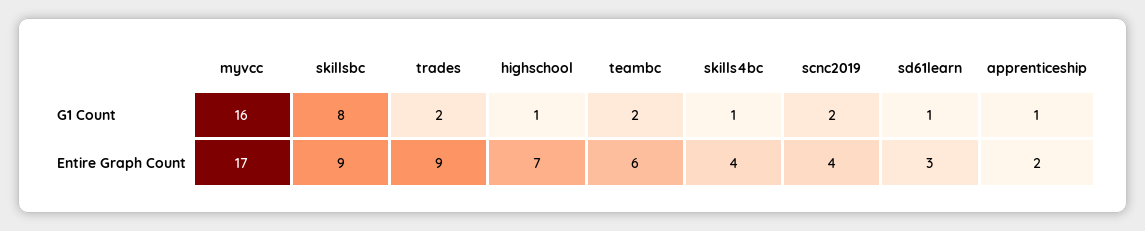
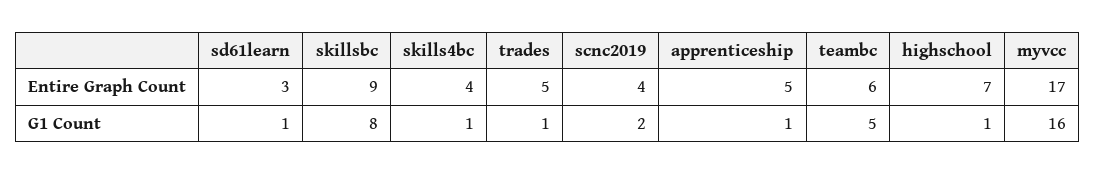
  {
    "myvcc": {
      "G1 Count": 16,
      "Entire Graph Count": 17
    },
    "skillsbc": {
      "G1 Count": 8,
      "Entire Graph Count": 9
    },
    "trades": {
-     "G1 Count": 2,
+     "G1 Count": 1,
-     "Entire Graph Count": 9
+     "Entire Graph Count": 5
    },
    "highschool": {
      "G1 Count": 1,
      "Entire Graph Count": 7
    },
    "teambc": {
-     "G1 Count": 2,
+     "G1 Count": 5,
      "Entire Graph Count": 6
    },
    "skills4bc": {
      "G1 Count": 1,
      "Entire Graph Count": 4
    },
    "scnc2019": {
      "G1 Count": 2,
      "Entire Graph Count": 4
    },
    "sd61learn": {
      "G1 Count": 1,
      "Entire Graph Count": 3
    },
    "apprenticeship": {
      "G1 Count": 1,
-     "Entire Graph Count": 2
+     "Entire Graph Count": 5
    }
  }

